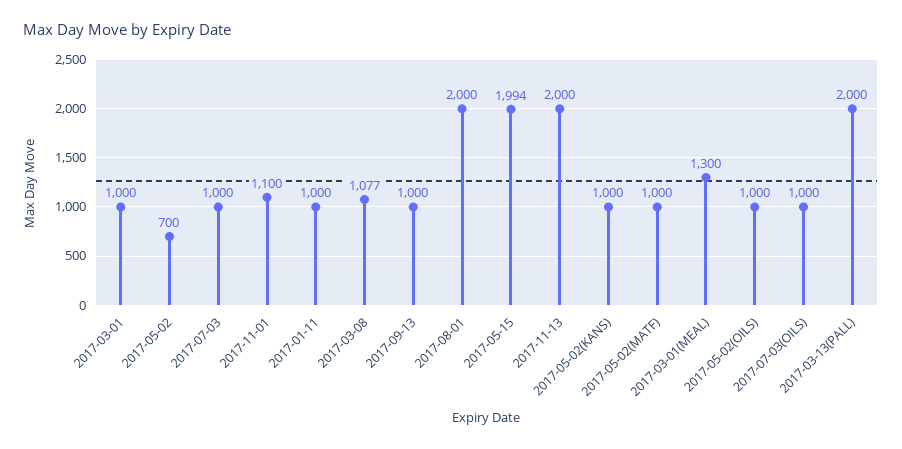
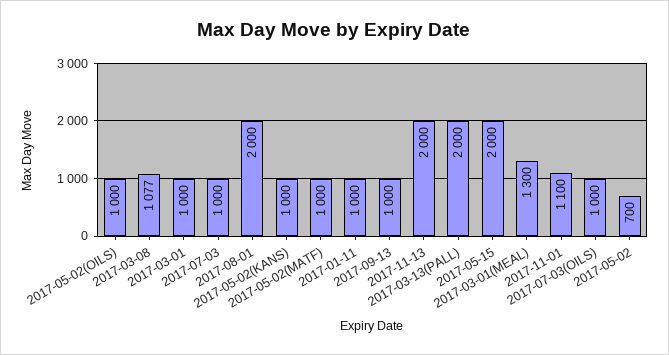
  {
    "2017-03-01": 1000,
    "2017-05-02": 700,
    "2017-07-03": 1000,
    "2017-11-01": 1100,
    "2017-01-11": 1000,
    "2017-03-08": 1077,
    "2017-09-13": 1000,
    "2017-08-01": 2000,
-   "2017-05-15": 1994,
+   "2017-05-15": 2000,
    "2017-11-13": 2000,
    "2017-05-02(KANS)": 1000,
    "2017-05-02(MATF)": 1000,
    "2017-03-01(MEAL)": 1300,
    "2017-05-02(OILS)": 1000,
    "2017-07-03(OILS)": 1000,
    "2017-03-13(PALL)": 2000
  }

